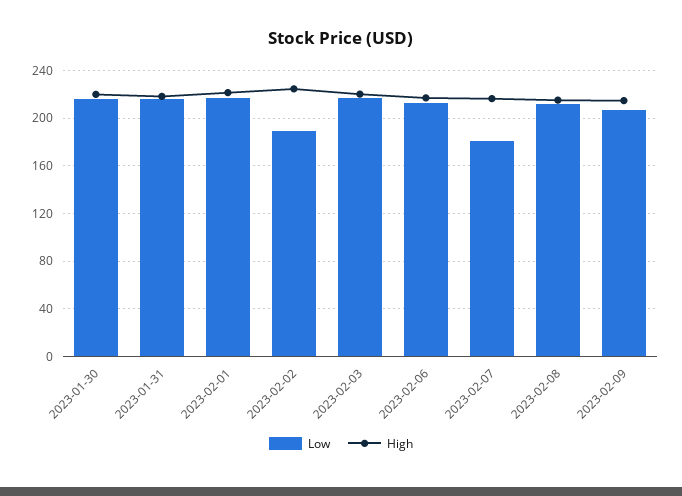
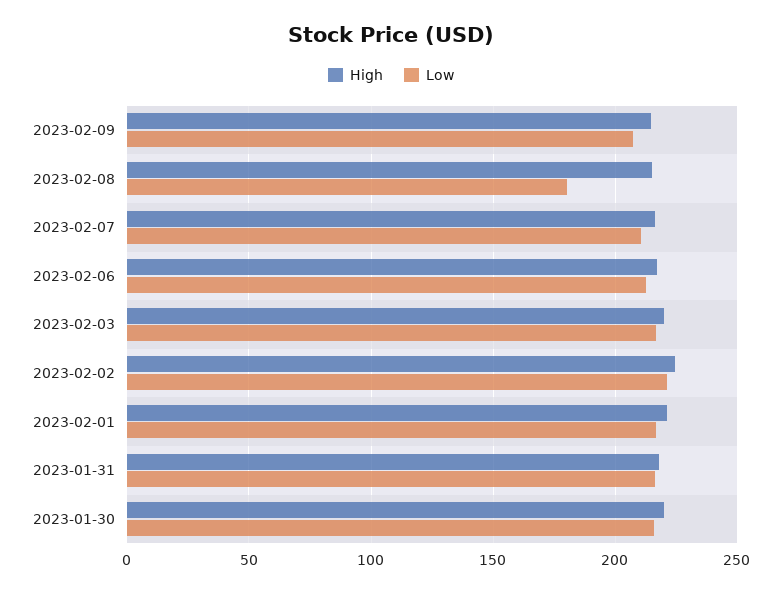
  {
    "Low": {
      "2023-01-30": 215,
      "2023-01-31": 215,
      "2023-02-01": 215,
-     "2023-02-02": 190,
+     "2023-02-02": 220,
      "2023-02-03": 215,
      "2023-02-06": 215,
-     "2023-02-07": 180,
+     "2023-02-07": 210,
-     "2023-02-08": 210,
+     "2023-02-08": 180,
      "2023-02-09": 205
    },
    "High": {
      "2023-01-30": 220,
      "2023-01-31": 220,
      "2023-02-01": 220,
      "2023-02-02": 225,
      "2023-02-03": 220,
      "2023-02-06": 215,
      "2023-02-07": 215,
      "2023-02-08": 215,
      "2023-02-09": 215
    }
  }

